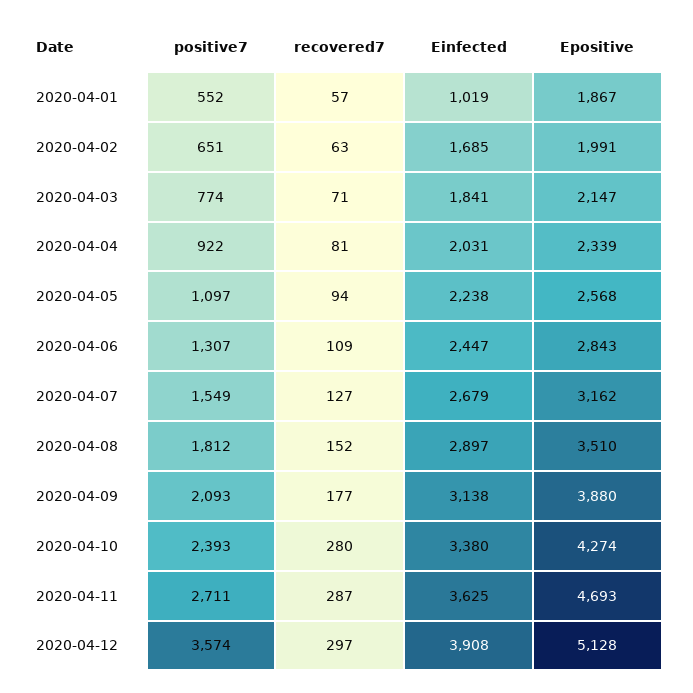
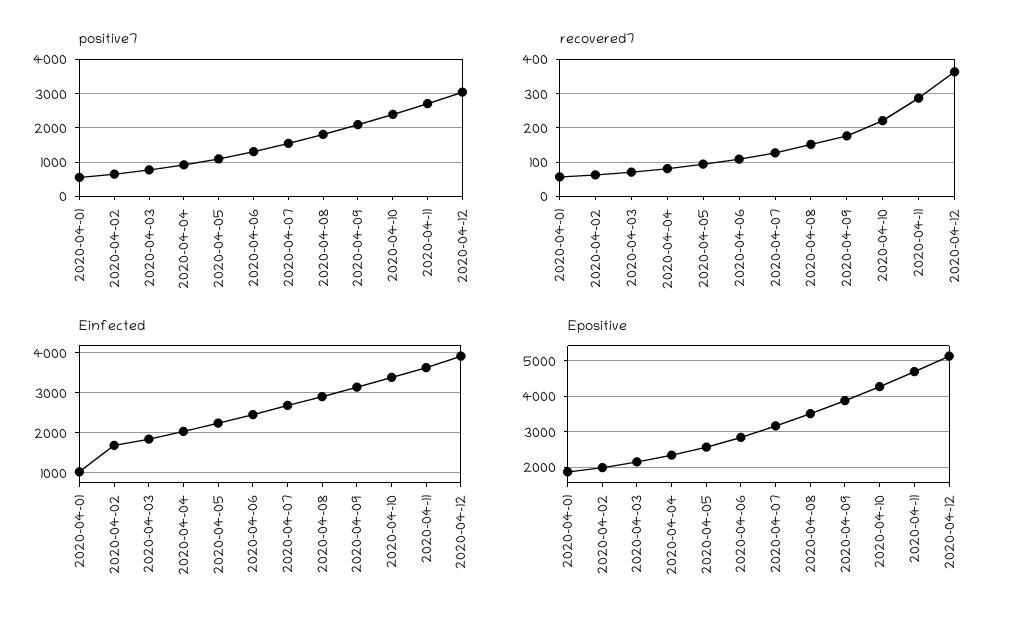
  {
    "positive7": {
      "2020-04-01": 552,
      "2020-04-02": 651,
      "2020-04-03": 774,
      "2020-04-04": 922,
      "2020-04-05": 1097,
      "2020-04-06": 1307,
      "2020-04-07": 1549,
      "2020-04-08": 1812,
      "2020-04-09": 2093,
      "2020-04-10": 2393,
      "2020-04-11": 2711,
-     "2020-04-12": 3574
+     "2020-04-12": 3000
    },
    "recovered7": {
      "2020-04-01": 57,
      "2020-04-02": 63,
      "2020-04-03": 71,
      "2020-04-04": 81,
      "2020-04-05": 94,
      "2020-04-06": 109,
      "2020-04-07": 127,
      "2020-04-08": 152,
      "2020-04-09": 177,
-     "2020-04-10": 280,
+     "2020-04-10": 220,
      "2020-04-11": 287,
-     "2020-04-12": 297
+     "2020-04-12": 360
    },
    "Einfected": {
      "2020-04-01": 1019,
      "2020-04-02": 1685,
      "2020-04-03": 1841,
      "2020-04-04": 2031,
      "2020-04-05": 2238,
      "2020-04-06": 2447,
      "2020-04-07": 2679,
      "2020-04-08": 2897,
      "2020-04-09": 3138,
      "2020-04-10": 3380,
      "2020-04-11": 3625,
      "2020-04-12": 3908
    },
    "Epositive": {
      "2020-04-01": 1867,
      "2020-04-02": 1991,
      "2020-04-03": 2147,
      "2020-04-04": 2339,
      "2020-04-05": 2568,
      "2020-04-06": 2843,
      "2020-04-07": 3162,
      "2020-04-08": 3510,
      "2020-04-09": 3880,
      "2020-04-10": 4274,
      "2020-04-11": 4693,
      "2020-04-12": 5128
    }
  }

